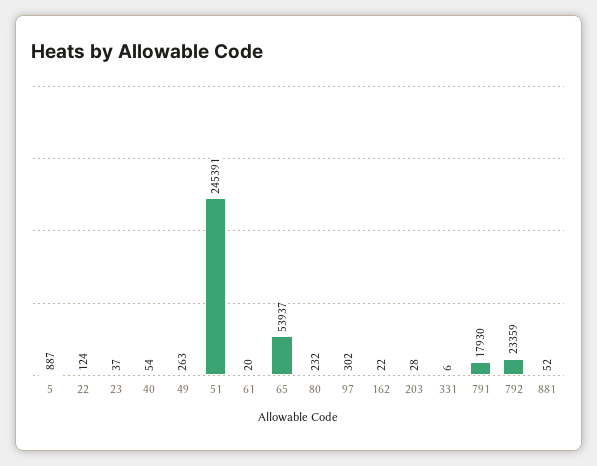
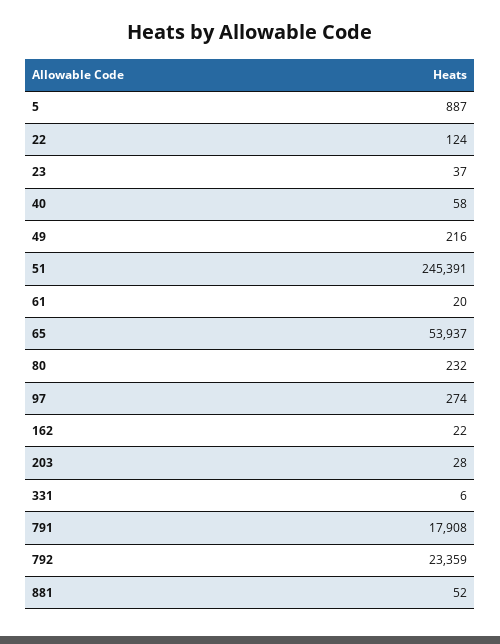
  {
    "5": 887,
    "22": 124,
    "23": 37,
-   "40": 54,
+   "40": 58,
-   "49": 263,
+   "49": 216,
    "51": 245391,
    "61": 20,
    "65": 53937,
    "80": 232,
-   "97": 302,
+   "97": 274,
    "162": 22,
    "203": 28,
    "331": 6,
-   "791": 17930,
+   "791": 17908,
    "792": 23359,
    "881": 52
  }

